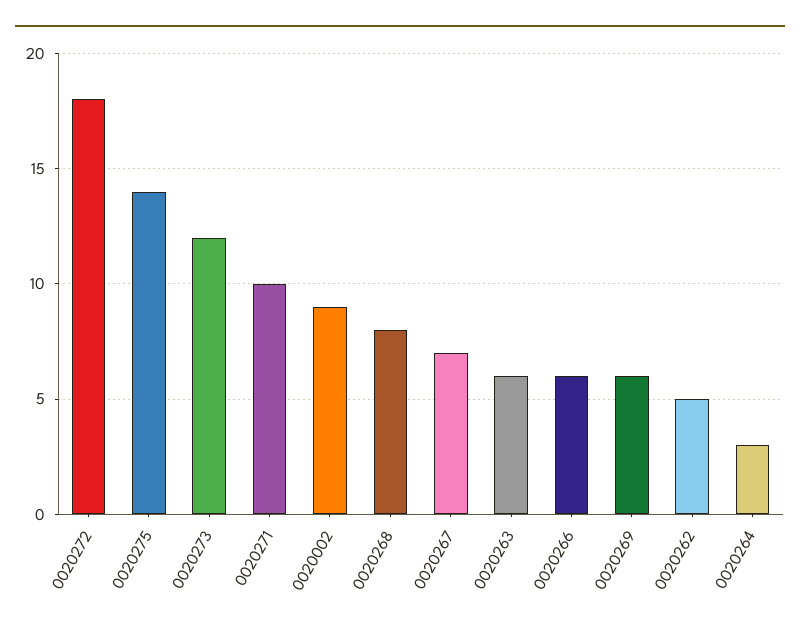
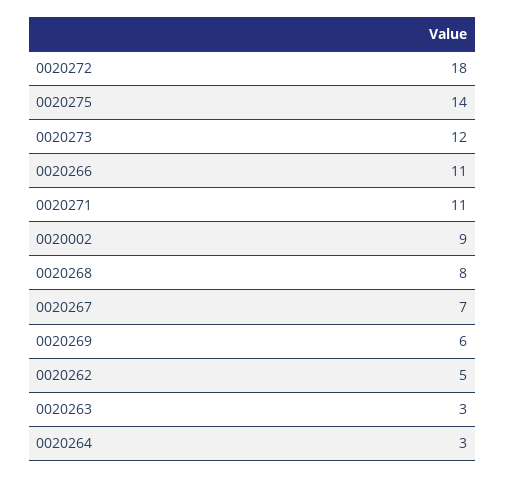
  {
    "0020272": 18,
    "0020275": 14,
    "0020273": 12,
-   "0020271": 10,
+   "0020271": 11,
    "0020002": 9,
    "0020268": 8,
    "0020267": 7,
-   "0020263": 6,
+   "0020263": 3,
-   "0020266": 6,
+   "0020266": 11,
    "0020269": 6,
    "0020262": 5,
    "0020264": 3
  }

